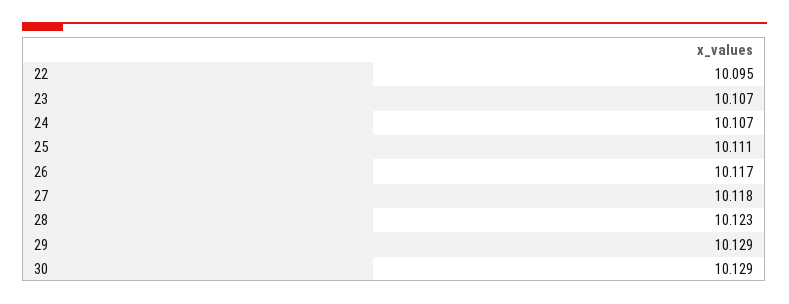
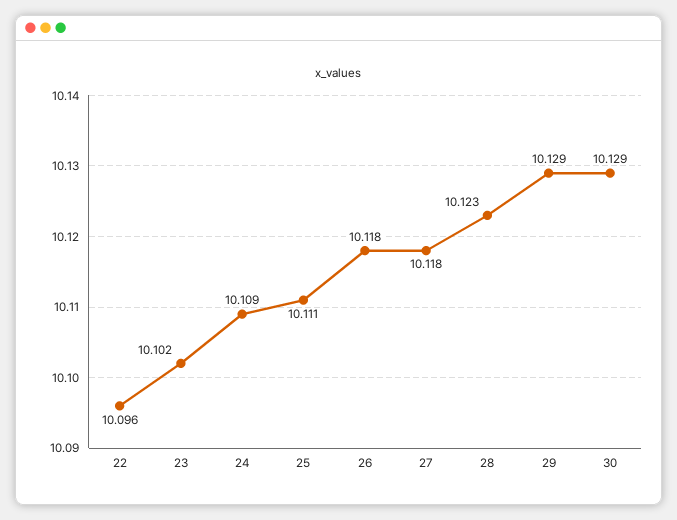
  {
-   "22": 10.095,
+   "22": 10.096,
-   "23": 10.107,
+   "23": 10.102,
-   "24": 10.107,
+   "24": 10.109,
    "25": 10.111,
-   "26": 10.117,
+   "26": 10.118,
    "27": 10.118,
    "28": 10.123,
    "29": 10.129,
    "30": 10.129
  }

